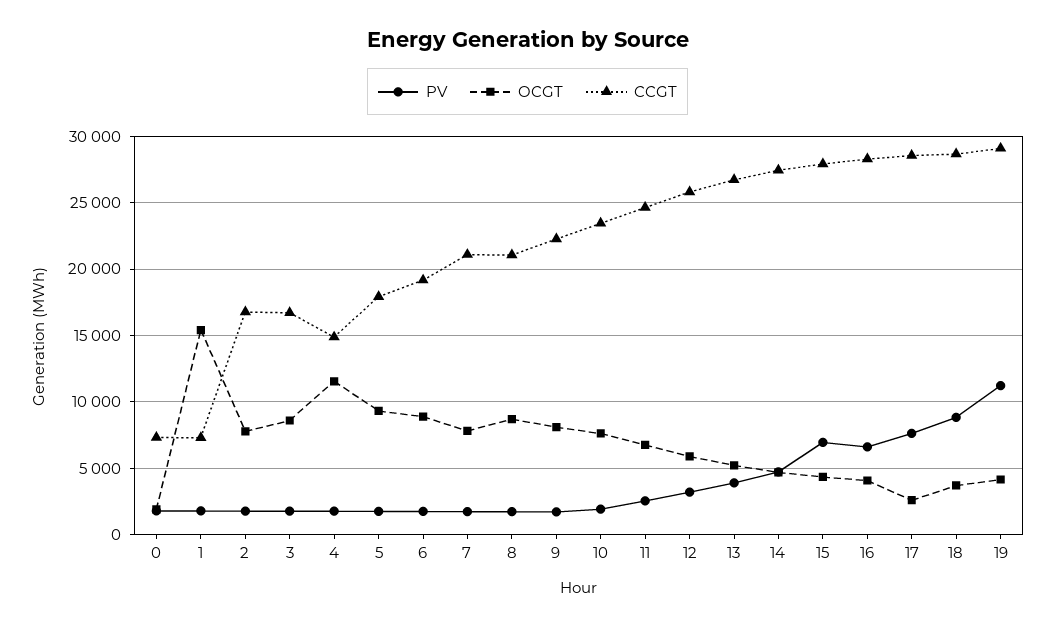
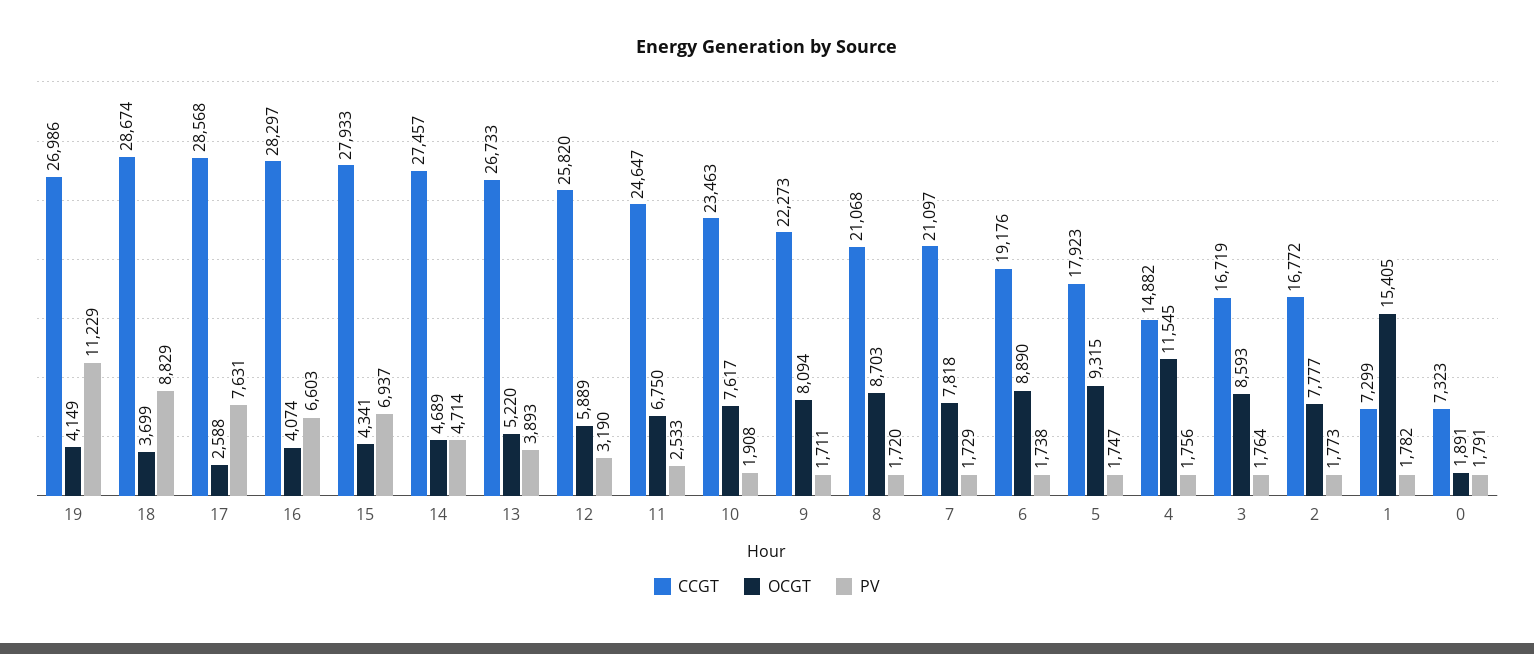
  {
    "PV": {
      "0": 1791,
      "1": 1782,
      "2": 1773,
      "3": 1764,
      "4": 1756,
      "5": 1747,
      "6": 1738,
      "7": 1729,
      "8": 1720,
      "9": 1711,
      "10": 1908,
      "11": 2533,
      "12": 3190,
      "13": 3893,
      "14": 4714,
      "15": 6937,
      "16": 6603,
      "17": 7631,
      "18": 8829,
      "19": 11229
    },
    "OCGT": {
      "0": 1891,
      "1": 15405,
      "2": 7777,
      "3": 8593,
      "4": 11545,
      "5": 9315,
      "6": 8890,
      "7": 7818,
      "8": 8703,
      "9": 8094,
      "10": 7617,
      "11": 6750,
      "12": 5889,
      "13": 5220,
      "14": 4689,
      "15": 4341,
      "16": 4074,
      "17": 2588,
      "18": 3699,
      "19": 4149
    },
    "CCGT": {
      "0": 7323,
      "1": 7299,
      "2": 16772,
      "3": 16719,
      "4": 14882,
      "5": 17923,
      "6": 19176,
      "7": 21097,
      "8": 21068,
      "9": 22273,
      "10": 23463,
      "11": 24647,
      "12": 25820,
      "13": 26733,
      "14": 27457,
      "15": 27933,
      "16": 28297,
      "17": 28568,
      "18": 28674,
-     "19": 29000
+     "19": 26986
    }
  }

